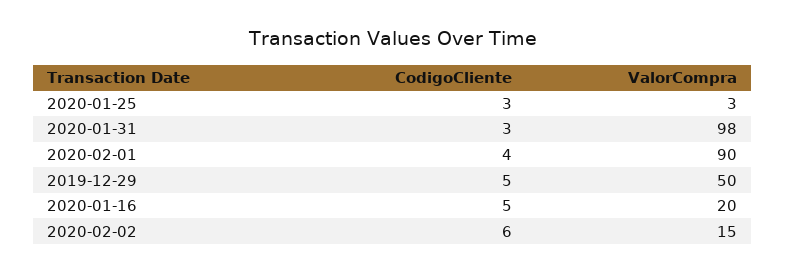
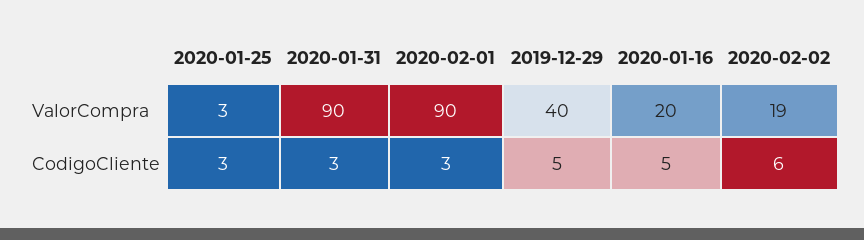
  {
    "CodigoCliente": {
      "2020-01-25": 3,
      "2020-01-31": 3,
-     "2020-02-01": 4,
+     "2020-02-01": 3,
      "2019-12-29": 5,
      "2020-01-16": 5,
      "2020-02-02": 6
    },
    "ValorCompra": {
      "2020-01-25": 3,
-     "2020-01-31": 98,
+     "2020-01-31": 90,
      "2020-02-01": 90,
-     "2019-12-29": 50,
+     "2019-12-29": 40,
      "2020-01-16": 20,
-     "2020-02-02": 15
+     "2020-02-02": 19
    }
  }

